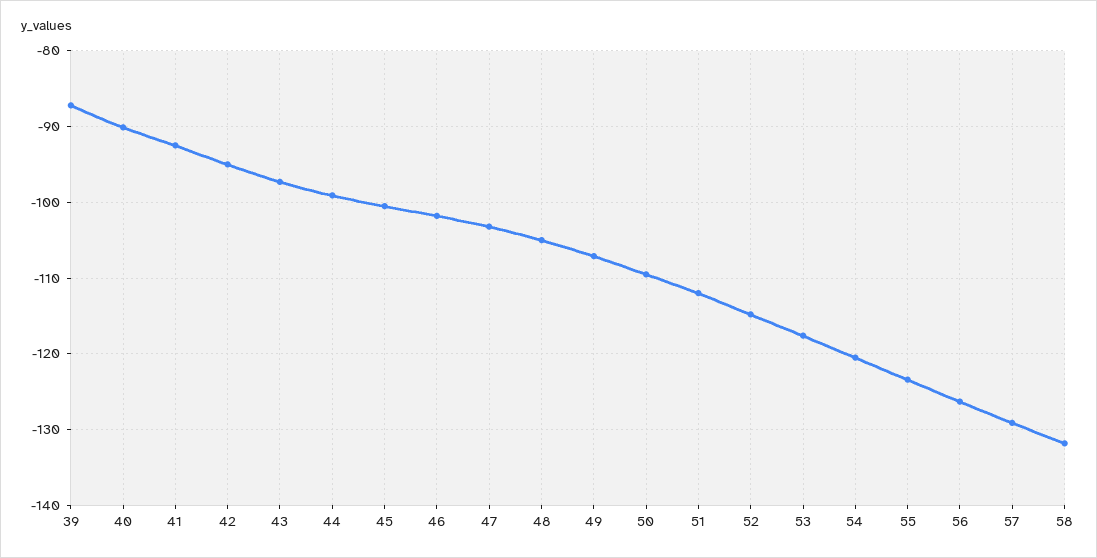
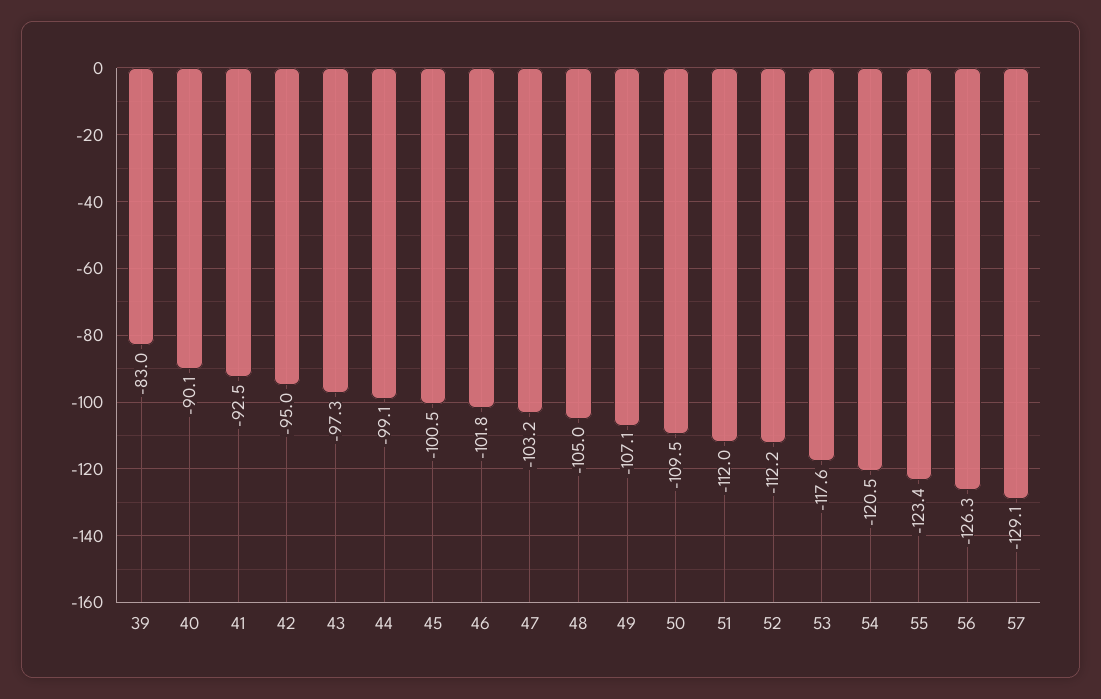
  {
-   "39": -87,
+   "39": -83,
    "40": -90.1,
    "41": -92.5,
    "42": -95,
    "43": -97.3,
    "44": -99.1,
    "45": -100.5,
    "46": -101.8,
    "47": -103.2,
    "48": -105,
    "49": -107.1,
    "50": -109.5,
    "51": -112,
-   "52": -115,
+   "52": -112.2,
    "53": -117.6,
    "54": -120.5,
    "55": -123.4,
    "56": -126.3,
-   "57": -129.1,
+   "57": -129.1
-   "58": -132
  }

